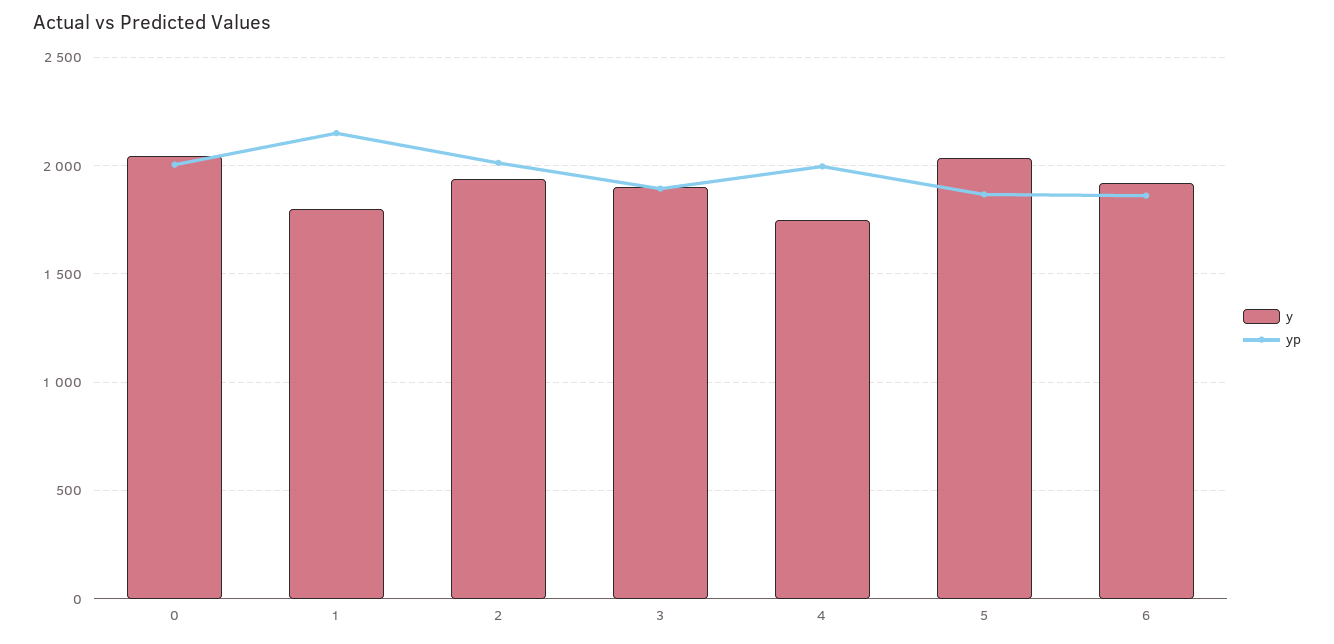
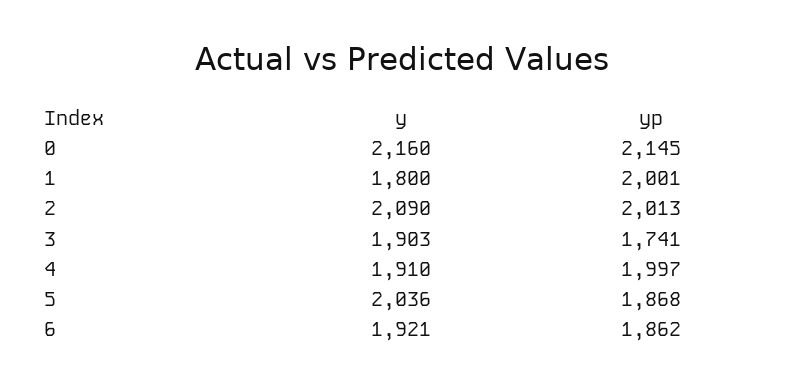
  {
    "y": {
-     "0": 2050,
+     "0": 2160,
      "1": 1800,
-     "2": 1950,
+     "2": 2090,
      "3": 1903,
-     "4": 1750,
+     "4": 1910,
      "5": 2036,
      "6": 1921
    },
    "yp": {
-     "0": 2000,
+     "0": 2145,
-     "1": 2150,
+     "1": 2001,
      "2": 2013,
-     "3": 1900,
+     "3": 1741,
      "4": 1997,
      "5": 1868,
      "6": 1862
    }
  }

